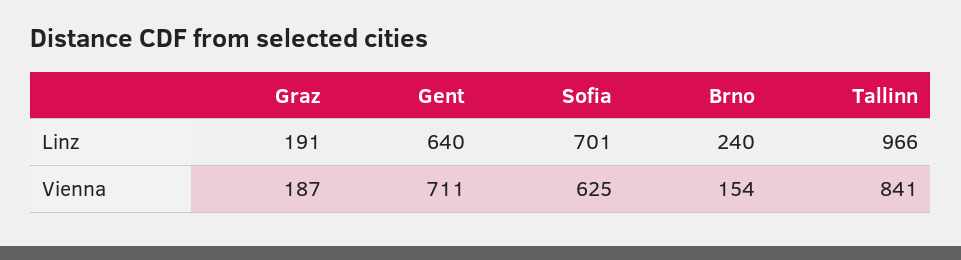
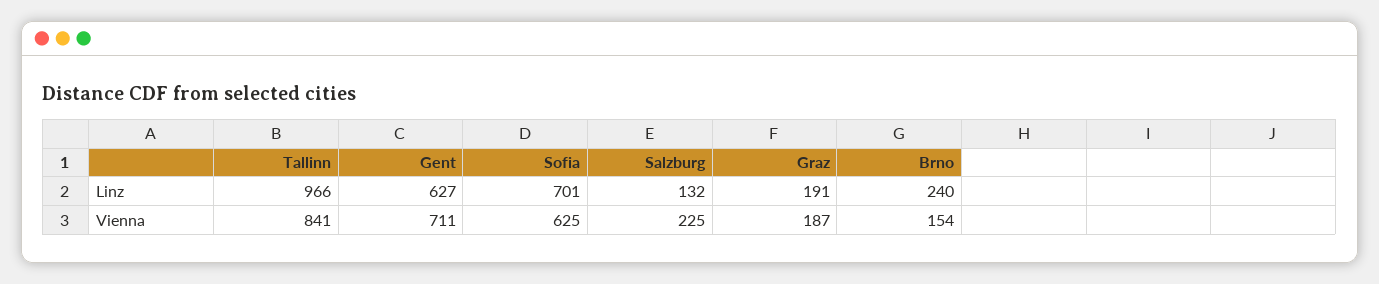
  {
    "Graz": {
      "Linz": 191,
      "Vienna": 187
    },
    "Gent": {
-     "Linz": 640,
+     "Linz": 627,
      "Vienna": 711
    },
    "Sofia": {
      "Linz": 701,
      "Vienna": 625
    },
    "Brno": {
      "Linz": 240,
      "Vienna": 154
    },
    "Tallinn": {
      "Linz": 966,
      "Vienna": 841
-   }
+   },
+   "Salzburg": {
+     "Linz": 132,
+     "Vienna": 225
+   }
  }

